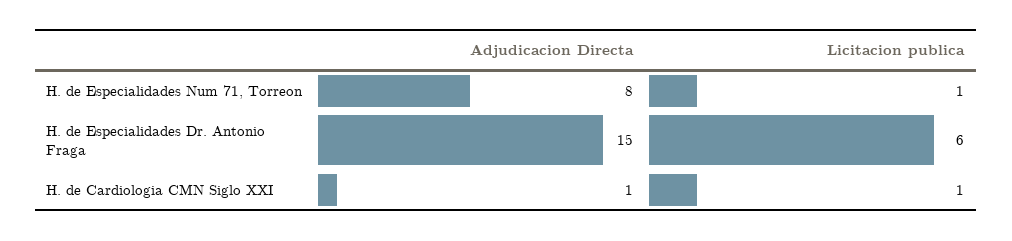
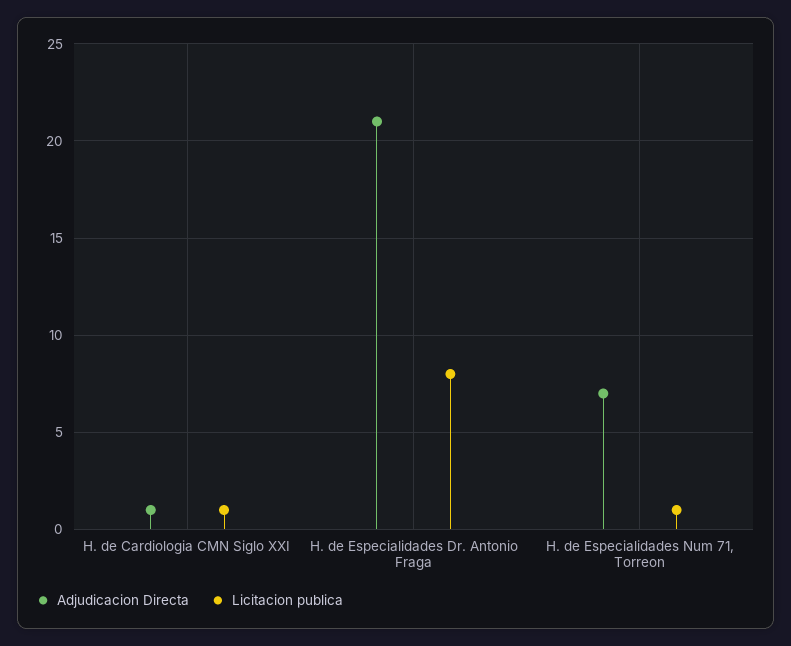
  {
    "Adjudicacion Directa": {
-     "H. de Especialidades Num 71, Torreon": 8,
+     "H. de Especialidades Num 71, Torreon": 7,
-     "H. de Especialidades Dr. Antonio Fraga": 15,
+     "H. de Especialidades Dr. Antonio Fraga": 21,
      "H. de Cardiologia CMN Siglo XXI": 1
    },
    "Licitacion publica": {
      "H. de Especialidades Num 71, Torreon": 1,
-     "H. de Especialidades Dr. Antonio Fraga": 6,
+     "H. de Especialidades Dr. Antonio Fraga": 8,
      "H. de Cardiologia CMN Siglo XXI": 1
    }
  }

